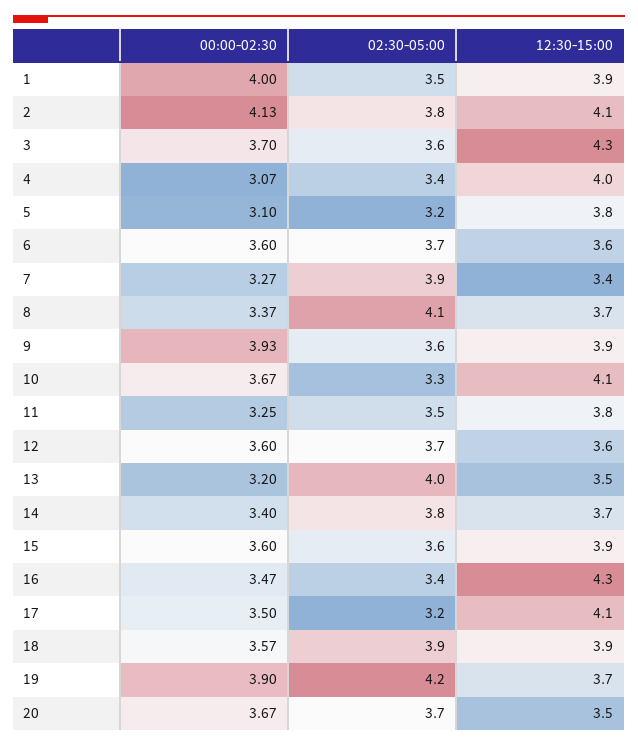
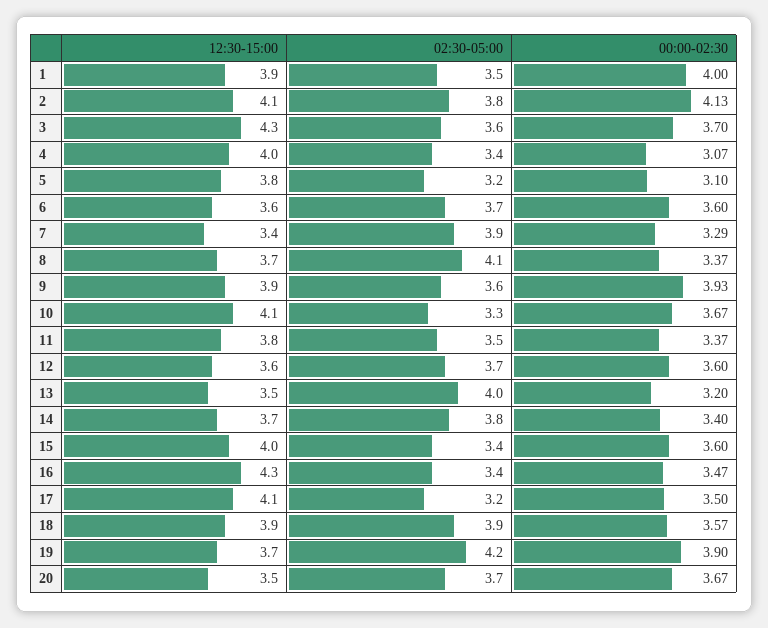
  {
    "00:00-02:30": {
      "1": 4,
      "2": 4.13,
      "3": 3.7,
      "4": 3.07,
      "5": 3.1,
      "6": 3.6,
-     "7": 3.27,
+     "7": 3.29,
      "8": 3.37,
      "9": 3.93,
      "10": 3.67,
-     "11": 3.25,
+     "11": 3.37,
      "12": 3.6,
      "13": 3.2,
      "14": 3.4,
      "15": 3.6,
      "16": 3.47,
      "17": 3.5,
      "18": 3.57,
      "19": 3.9,
      "20": 3.67
    },
    "02:30-05:00": {
      "1": 3.5,
      "2": 3.8,
      "3": 3.6,
      "4": 3.4,
      "5": 3.2,
      "6": 3.7,
      "7": 3.9,
      "8": 4.1,
      "9": 3.6,
      "10": 3.3,
      "11": 3.5,
      "12": 3.7,
      "13": 4,
      "14": 3.8,
-     "15": 3.6,
+     "15": 3.4,
      "16": 3.4,
      "17": 3.2,
      "18": 3.9,
      "19": 4.2,
      "20": 3.7
    },
    "12:30-15:00": {
      "1": 3.9,
      "2": 4.1,
      "3": 4.3,
      "4": 4,
      "5": 3.8,
      "6": 3.6,
      "7": 3.4,
      "8": 3.7,
      "9": 3.9,
      "10": 4.1,
      "11": 3.8,
      "12": 3.6,
      "13": 3.5,
      "14": 3.7,
-     "15": 3.9,
+     "15": 4,
      "16": 4.3,
      "17": 4.1,
      "18": 3.9,
      "19": 3.7,
      "20": 3.5
    }
  }

